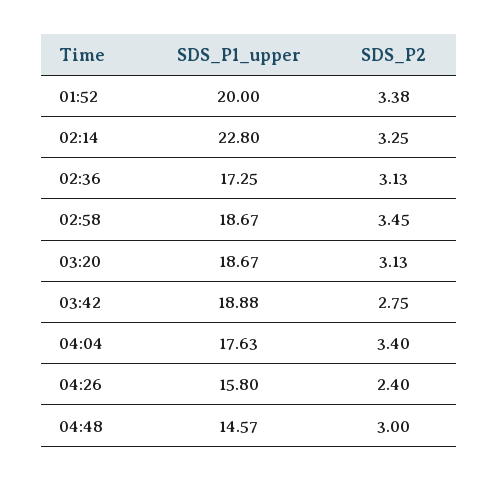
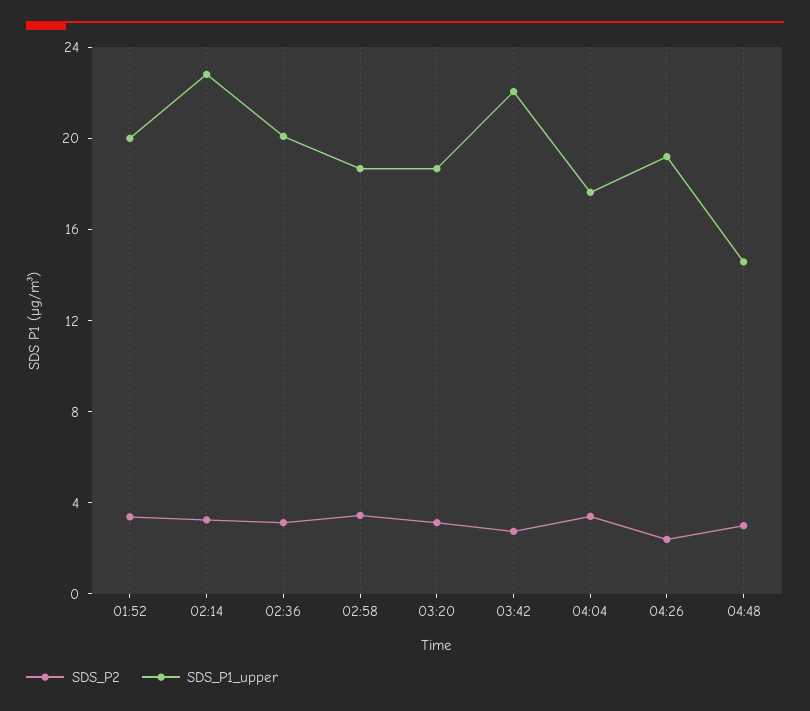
  {
    "SDS_P1_upper": {
      "01:52": 20,
      "02:14": 22.8,
-     "02:36": 17.25,
+     "02:36": 20,
      "02:58": 18.67,
      "03:20": 18.67,
-     "03:42": 18.88,
+     "03:42": 22,
      "04:04": 17.63,
-     "04:26": 15.8,
+     "04:26": 19,
      "04:48": 14.57
    },
    "SDS_P2": {
      "01:52": 3.38,
      "02:14": 3.25,
      "02:36": 3.13,
      "02:58": 3.45,
      "03:20": 3.13,
      "03:42": 2.75,
      "04:04": 3.4,
      "04:26": 2.4,
      "04:48": 3
    }
  }

